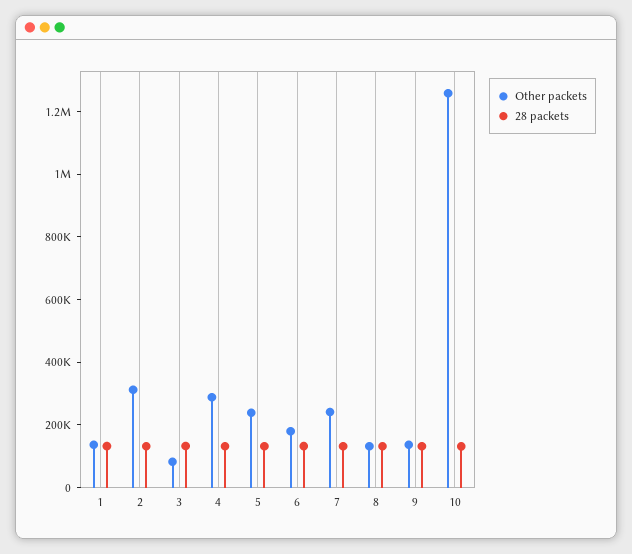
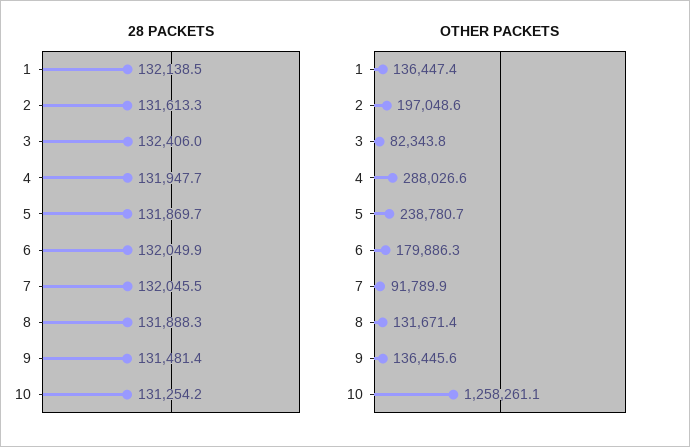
  {
    "Other packets": {
      "1": 136447.4,
-     "2": 300000,
+     "2": 197048.6,
      "3": 82343.8,
      "4": 288026.6,
      "5": 238780.7,
      "6": 179886.3,
-     "7": 250000,
+     "7": 91789.9,
      "8": 131671.4,
      "9": 136445.6,
      "10": 1258261.1
    },
    "28 packets": {
      "1": 132138.5,
      "2": 131613.3,
      "3": 132406,
      "4": 131947.7,
      "5": 131869.7,
      "6": 132049.9,
      "7": 132045.5,
      "8": 131888.3,
      "9": 131481.4,
      "10": 131254.2
    }
  }

